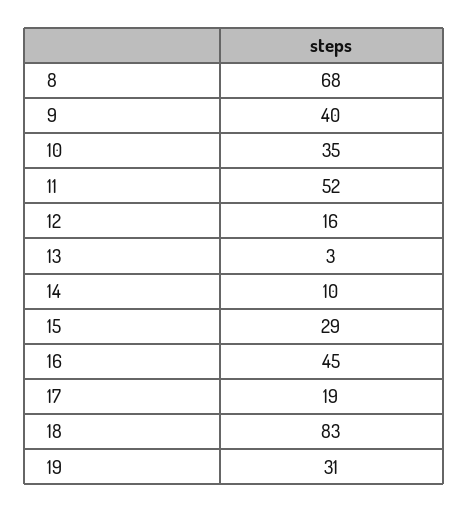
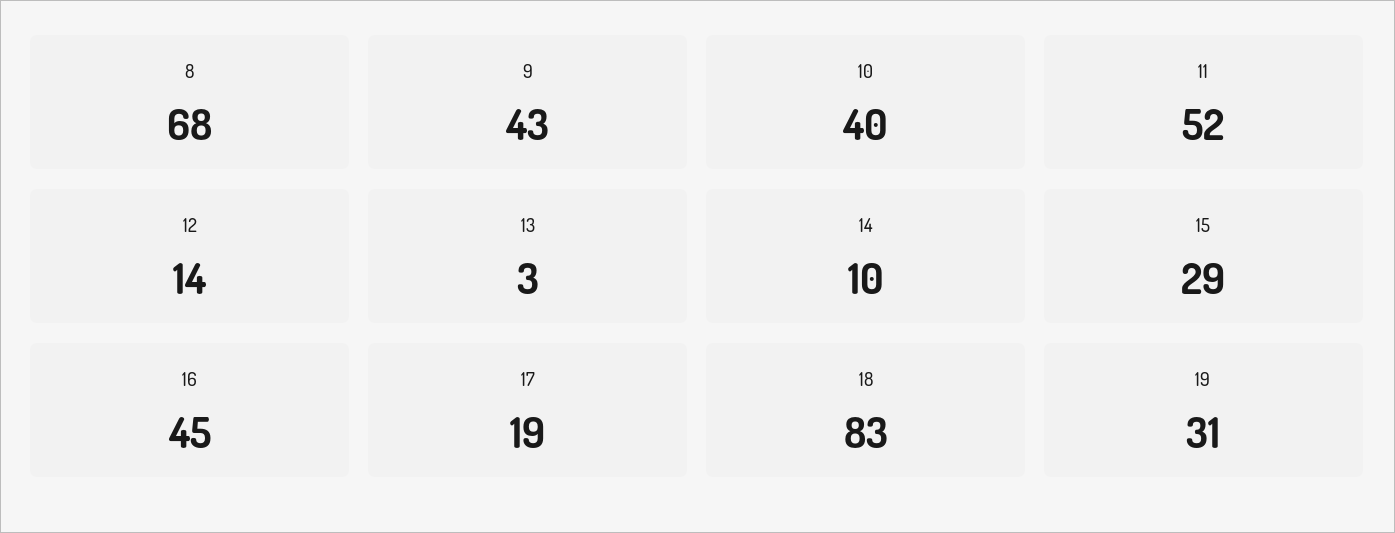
  {
    "8": 68,
-   "9": 40,
+   "9": 43,
-   "10": 35,
+   "10": 40,
    "11": 52,
-   "12": 16,
+   "12": 14,
    "13": 3,
    "14": 10,
    "15": 29,
    "16": 45,
    "17": 19,
    "18": 83,
    "19": 31
  }

